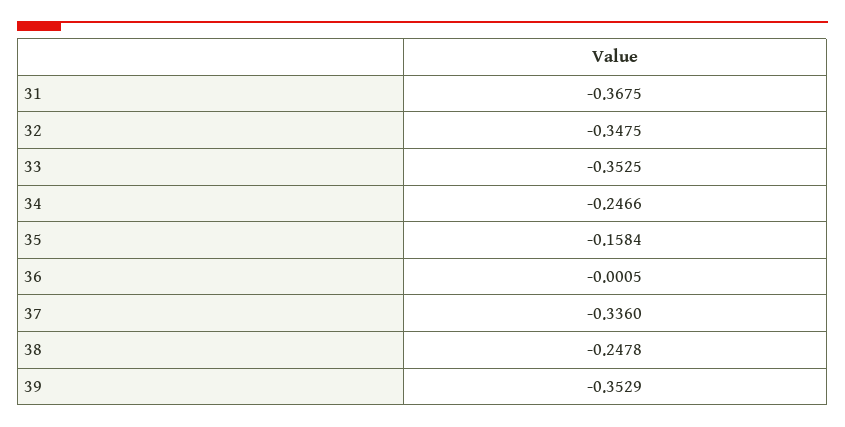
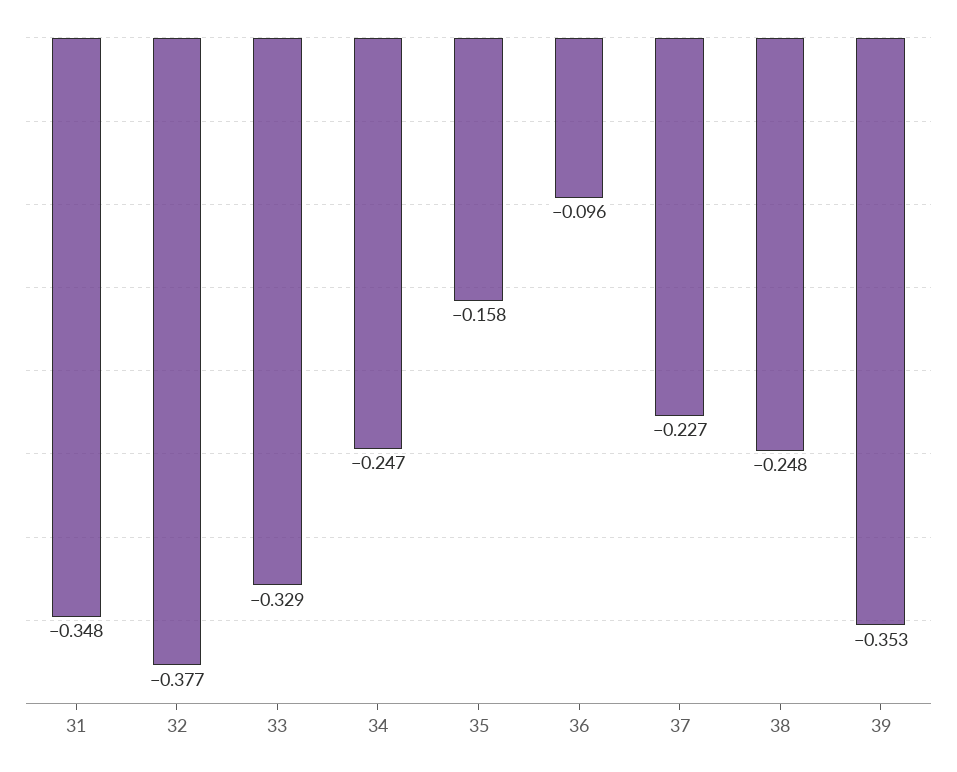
  {
-   "31": -0.3675,
+   "31": -0.348,
-   "32": -0.3475,
+   "32": -0.377,
-   "33": -0.3525,
+   "33": -0.329,
    "34": -0.2466,
    "35": -0.1584,
-   "36": -0.0005,
+   "36": -0.096,
-   "37": -0.336,
+   "37": -0.227,
    "38": -0.2478,
    "39": -0.3529
  }

